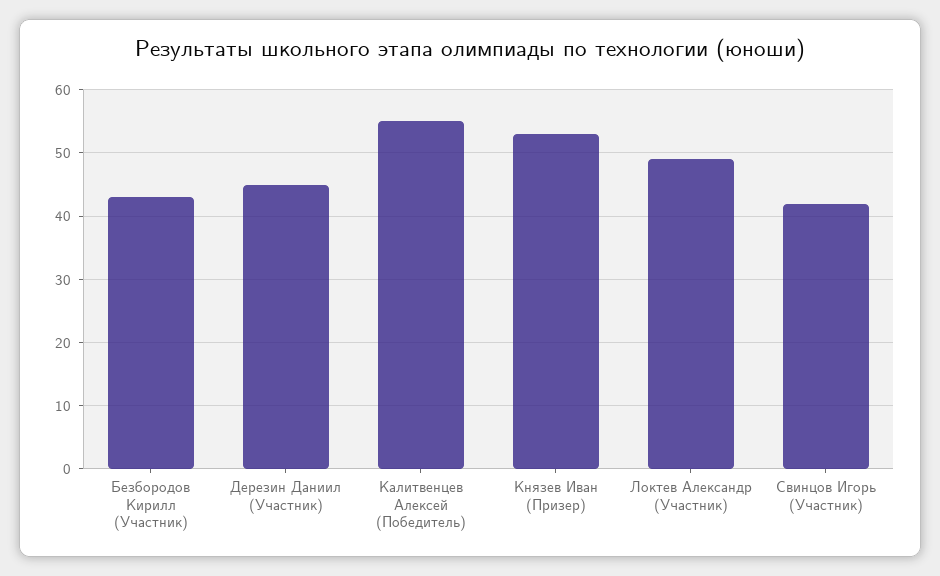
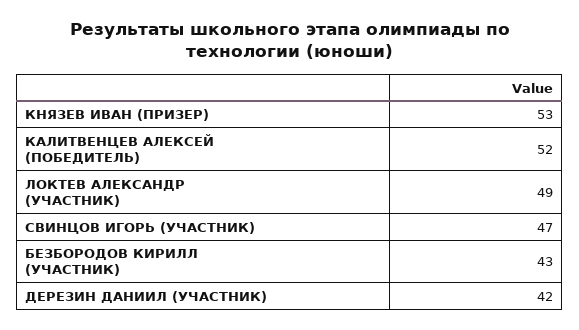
  {
    "Безбородов Кирилл (Участник)": 43,
-   "Дерезин Даниил (Участник)": 45,
+   "Дерезин Даниил (Участник)": 42,
-   "Калитвенцев Алексей (Победитель)": 55,
+   "Калитвенцев Алексей (Победитель)": 52,
    "Князев Иван (Призер)": 53,
    "Локтев Александр (Участник)": 49,
-   "Свинцов Игорь (Участник)": 42
+   "Свинцов Игорь (Участник)": 47
  }

